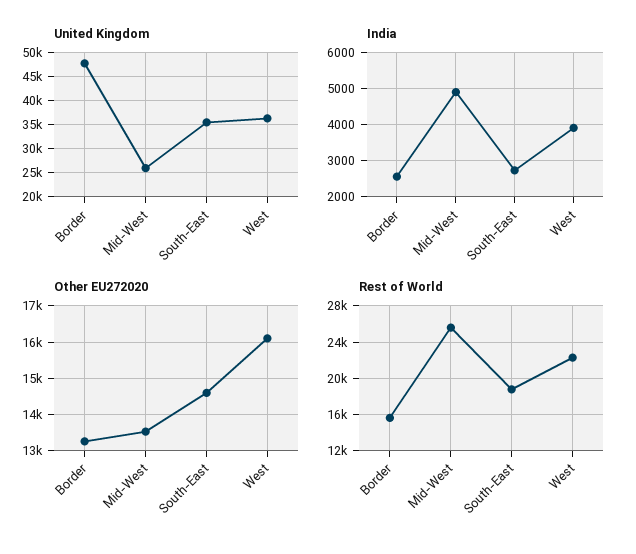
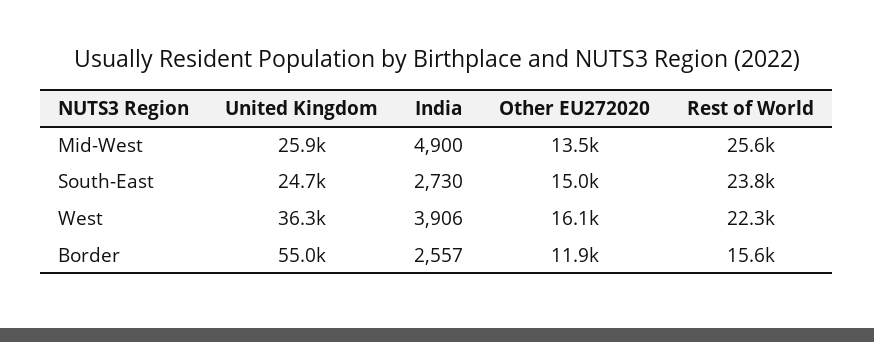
  {
    "United Kingdom": {
-     "Border": 47500,
+     "Border": 55000,
      "Mid-West": 25900,
-     "South-East": 35000,
+     "South-East": 24700,
      "West": 36300
    },
    "India": {
      "Border": 2557,
      "Mid-West": 4900,
      "South-East": 2730,
      "West": 3906
    },
    "Other EU272020": {
-     "Border": 13200,
+     "Border": 11900,
      "Mid-West": 13500,
-     "South-East": 14600,
+     "South-East": 15000,
      "West": 16100
    },
    "Rest of World": {
      "Border": 15600,
      "Mid-West": 25600,
-     "South-East": 19000,
+     "South-East": 23800,
      "West": 22300
    }
  }

